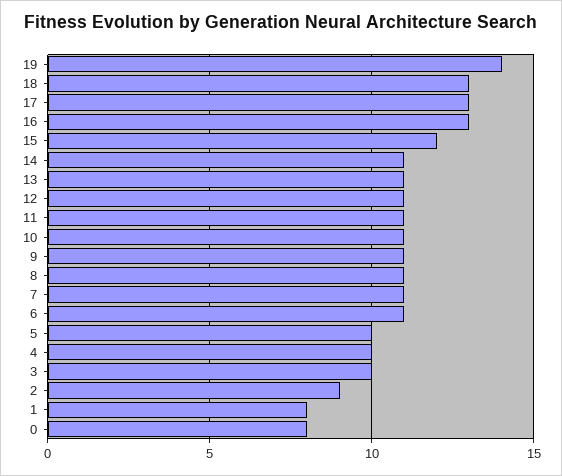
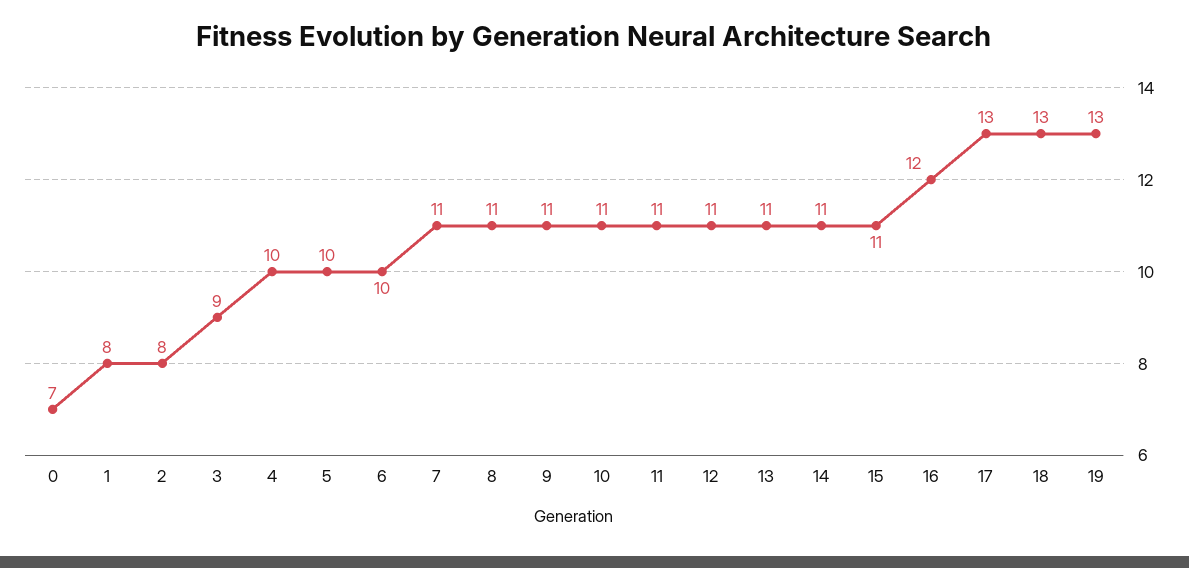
  {
-   "19": 14,
+   "19": 13,
    "18": 13,
    "17": 13,
-   "16": 13,
+   "16": 12,
-   "15": 12,
+   "15": 11,
    "14": 11,
    "13": 11,
    "12": 11,
    "11": 11,
    "10": 11,
    "9": 11,
    "8": 11,
    "7": 11,
-   "6": 11,
+   "6": 10,
    "5": 10,
    "4": 10,
-   "3": 10,
+   "3": 9,
-   "2": 9,
+   "2": 8,
    "1": 8,
-   "0": 8
+   "0": 7
  }

